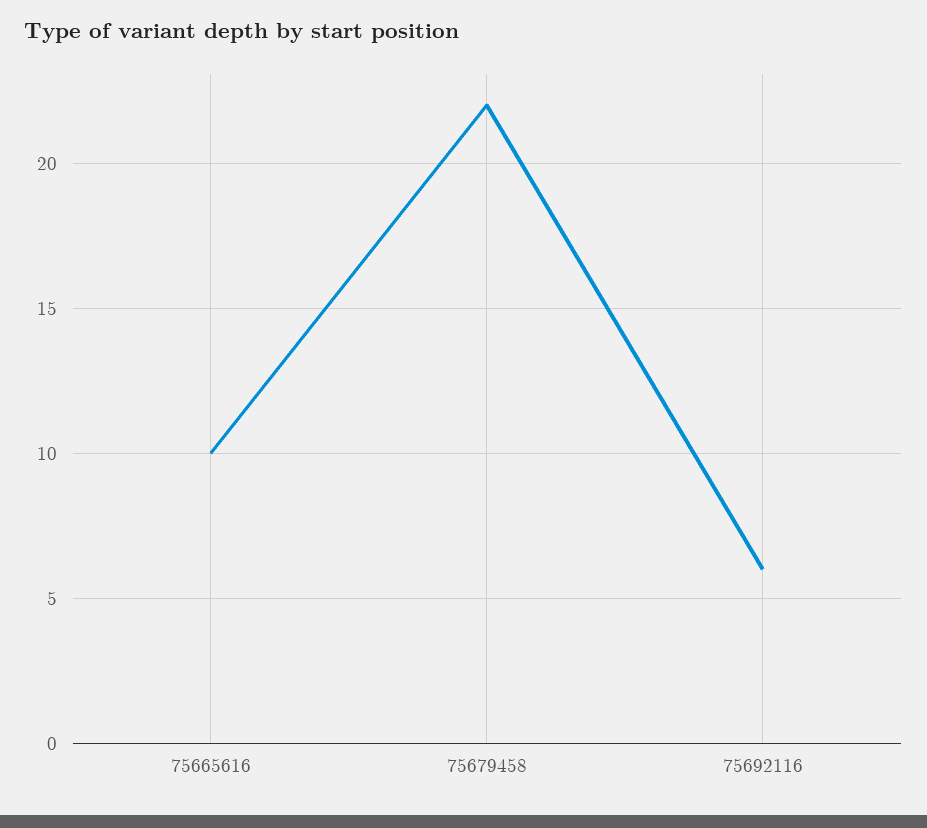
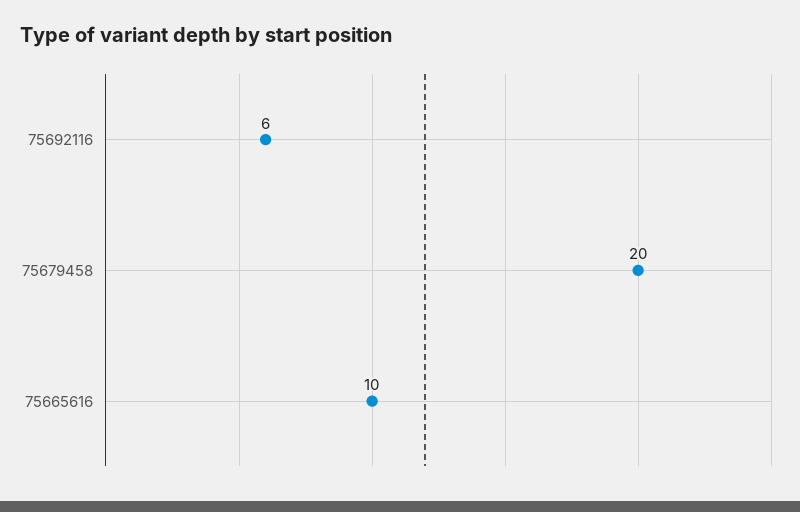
  {
    "75665616": 10,
-   "75679458": 22,
+   "75679458": 20,
    "75692116": 6
  }

